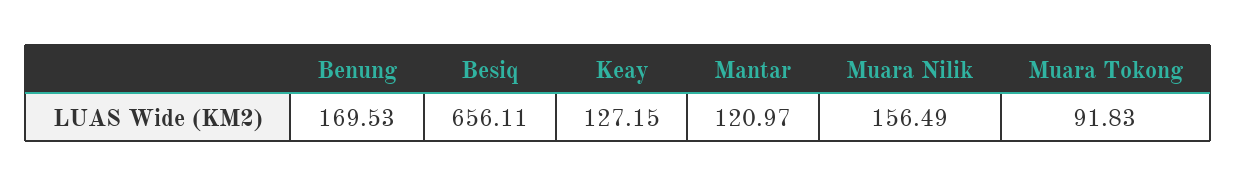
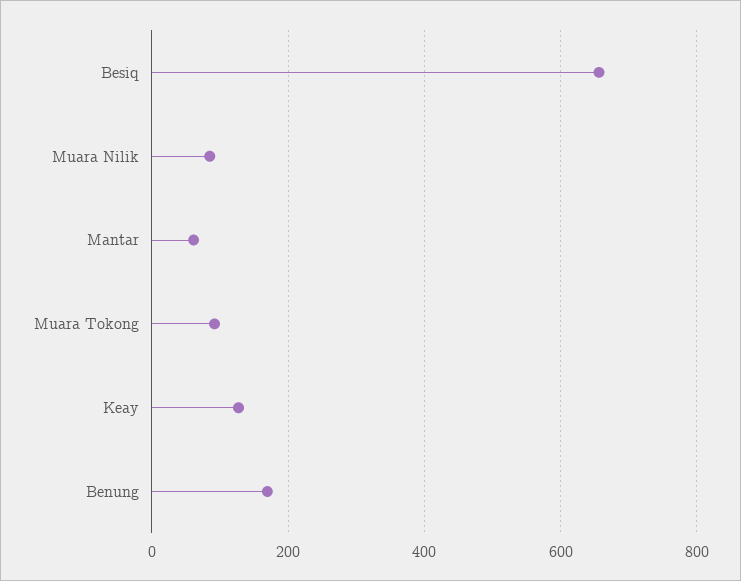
  {
    "Benung": 169.53,
    "Besiq": 656.11,
    "Keay": 127.15,
-   "Mantar": 120.97,
+   "Mantar": 60,
-   "Muara Nilik": 156.49,
+   "Muara Nilik": 80,
    "Muara Tokong": 91.83
  }

